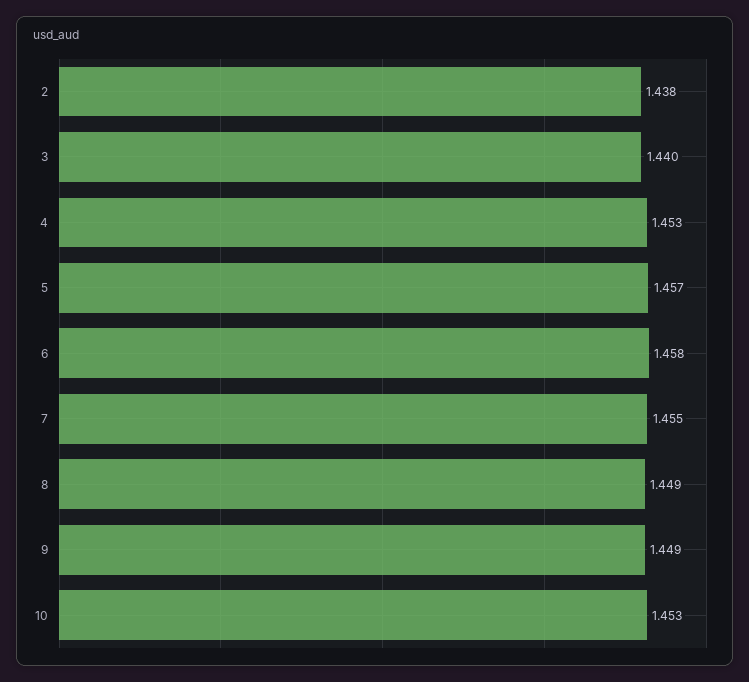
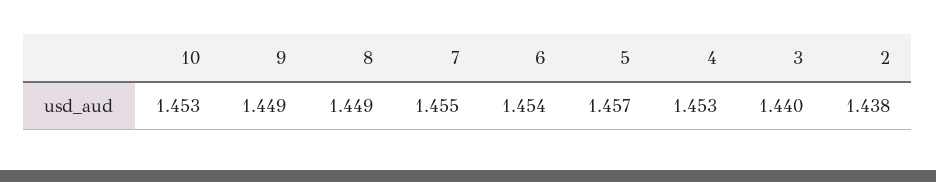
  {
    "2": 1.438,
    "3": 1.44,
    "4": 1.453,
    "5": 1.457,
-   "6": 1.458,
+   "6": 1.454,
    "7": 1.455,
    "8": 1.449,
    "9": 1.449,
    "10": 1.453
  }

